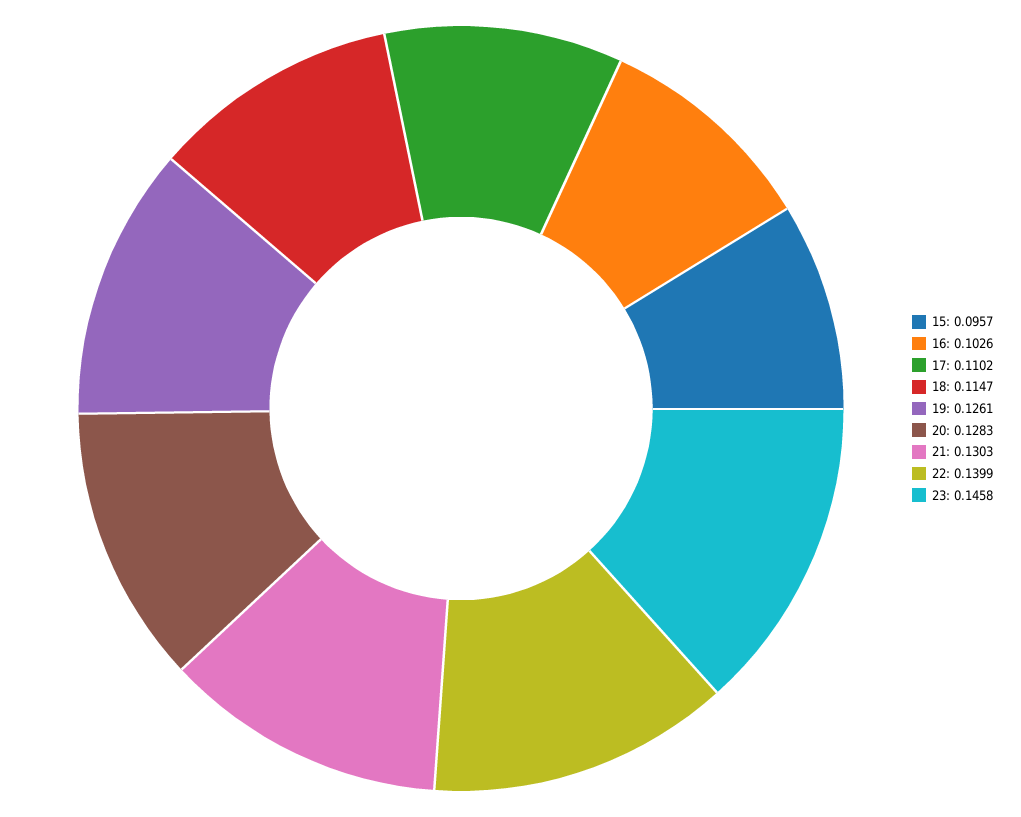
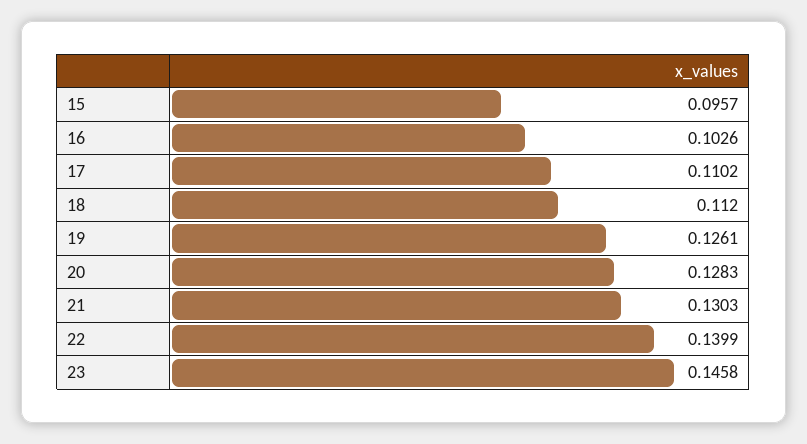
  {
    "15": 0.0957,
    "16": 0.1026,
    "17": 0.1102,
-   "18": 0.1147,
+   "18": 0.112,
    "19": 0.1261,
    "20": 0.1283,
    "21": 0.1303,
    "22": 0.1399,
    "23": 0.1458
  }

